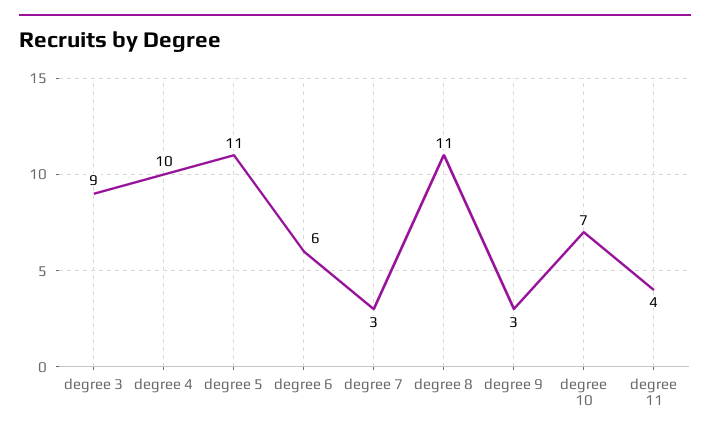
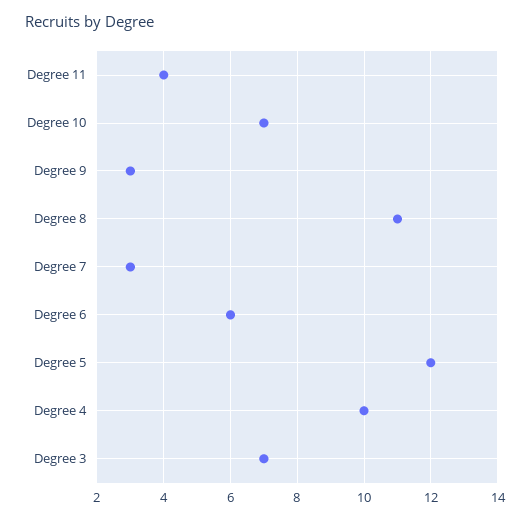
  {
-   "degree 3": 9,
+   "degree 3": 7,
    "degree 4": 10,
-   "degree 5": 11,
+   "degree 5": 12,
    "degree 6": 6,
    "degree 7": 3,
    "degree 8": 11,
    "degree 9": 3,
    "degree 10": 7,
    "degree 11": 4
  }

